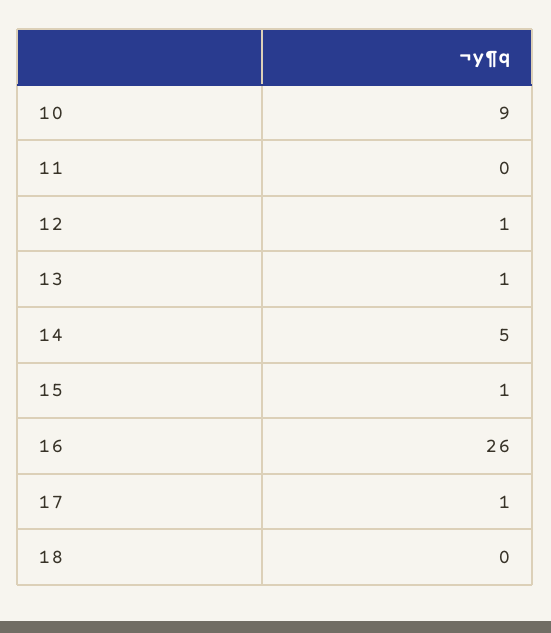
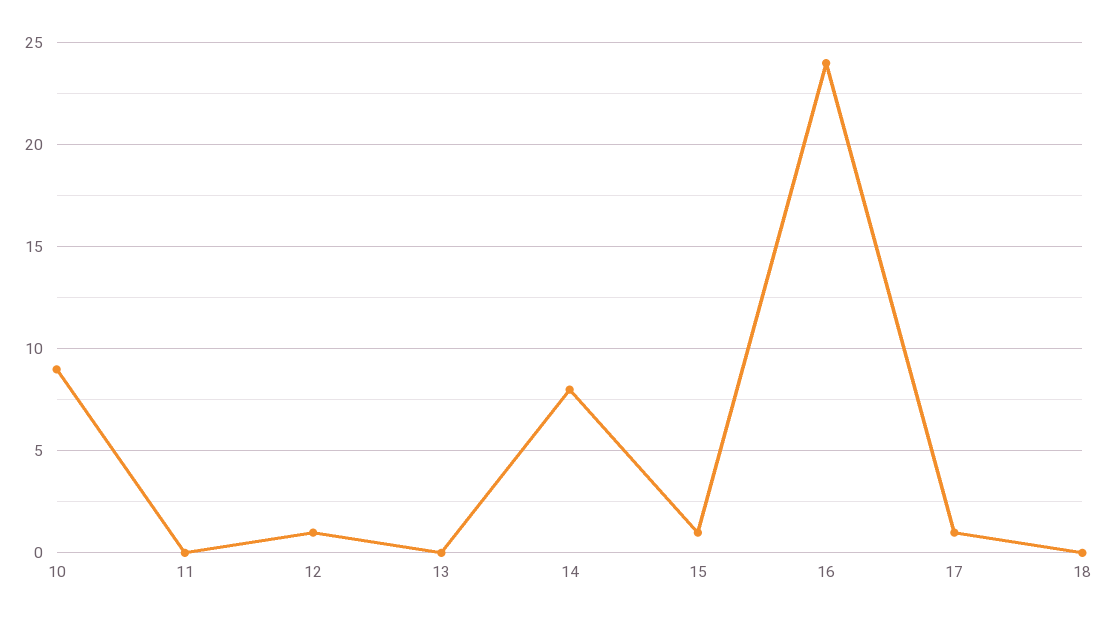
  {
    "10": 9,
    "11": 0,
    "12": 1,
-   "13": 1,
+   "13": 0,
-   "14": 5,
+   "14": 8,
    "15": 1,
-   "16": 26,
+   "16": 24,
    "17": 1,
    "18": 0
  }

